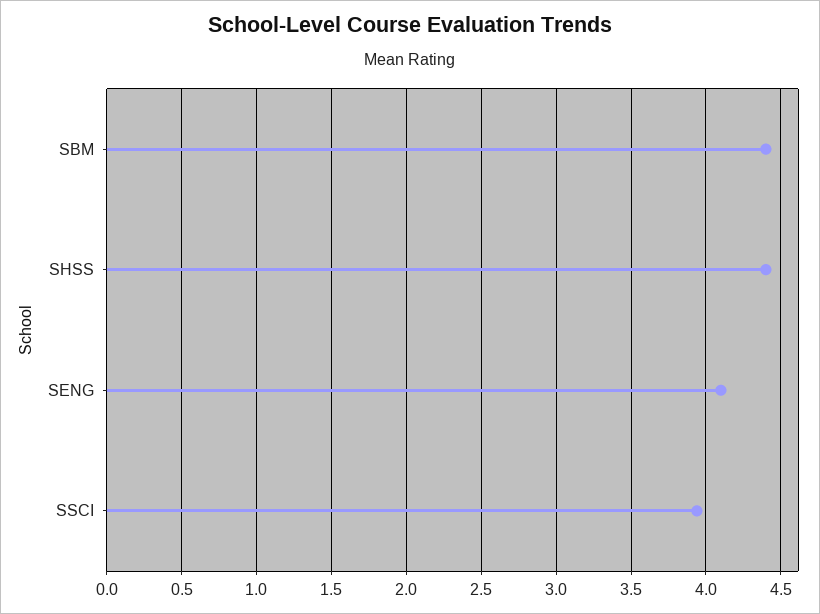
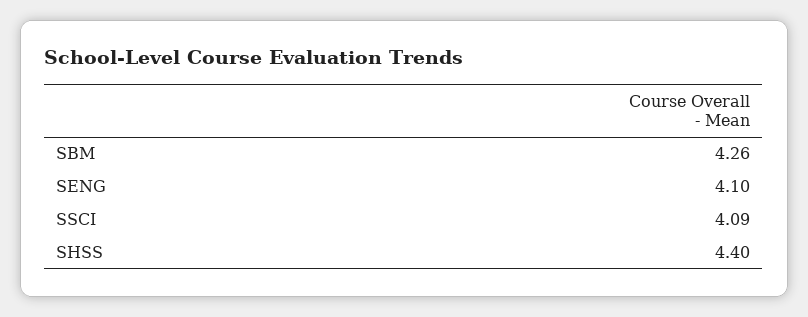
  {
-   "SBM": 4.4,
+   "SBM": 4.26,
    "SHSS": 4.4,
    "SENG": 4.1,
-   "SSCI": 3.95
+   "SSCI": 4.09
  }

